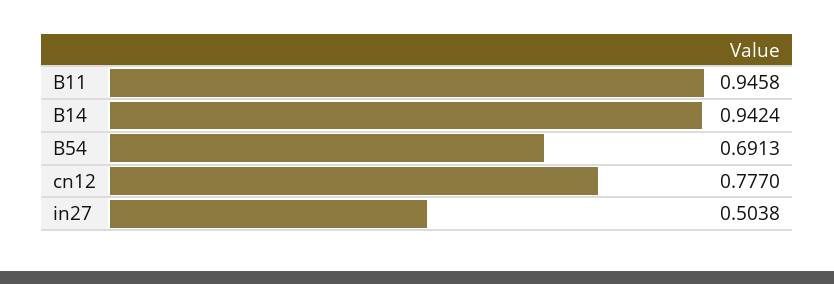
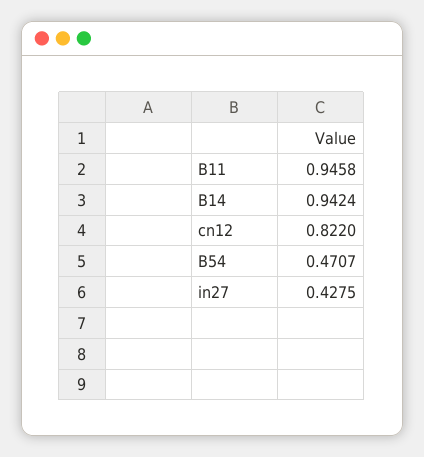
  {
    "B11": 0.9458,
    "B14": 0.9424,
-   "B54": 0.6913,
+   "B54": 0.4707,
-   "cn12": 0.777,
+   "cn12": 0.822,
-   "in27": 0.5038
+   "in27": 0.4275
  }

